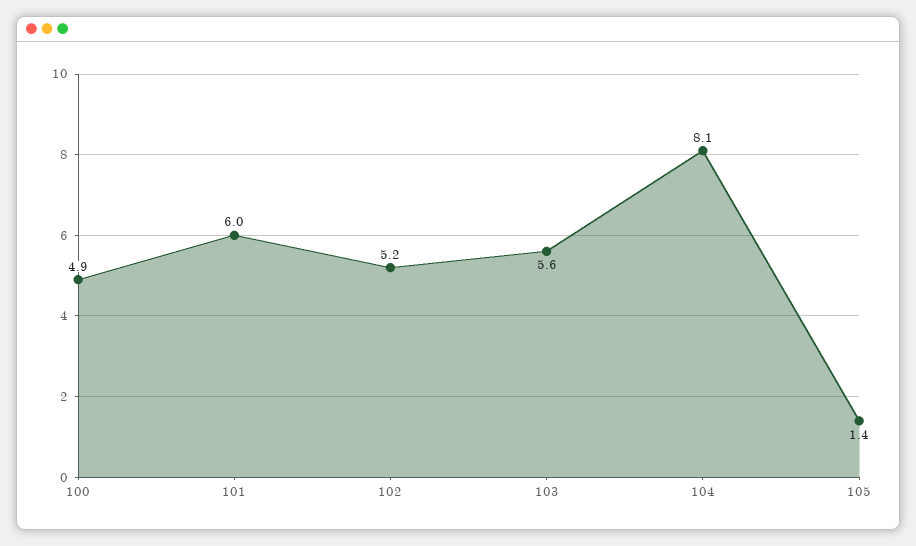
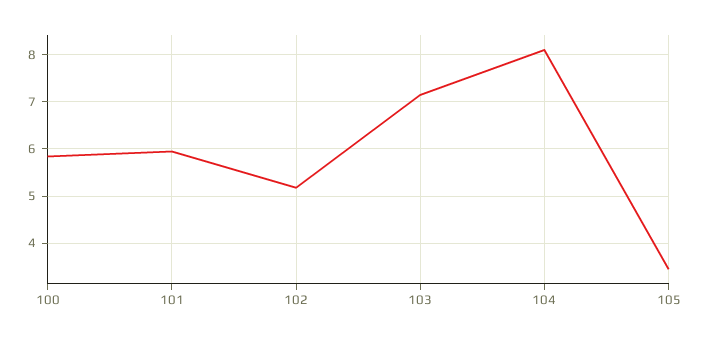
  {
-   "100": 4.9,
+   "100": 5.8,
    "101": 6,
    "102": 5.2,
-   "103": 5.6,
+   "103": 7.2,
    "104": 8.1,
-   "105": 1.4
+   "105": 3.4
  }

